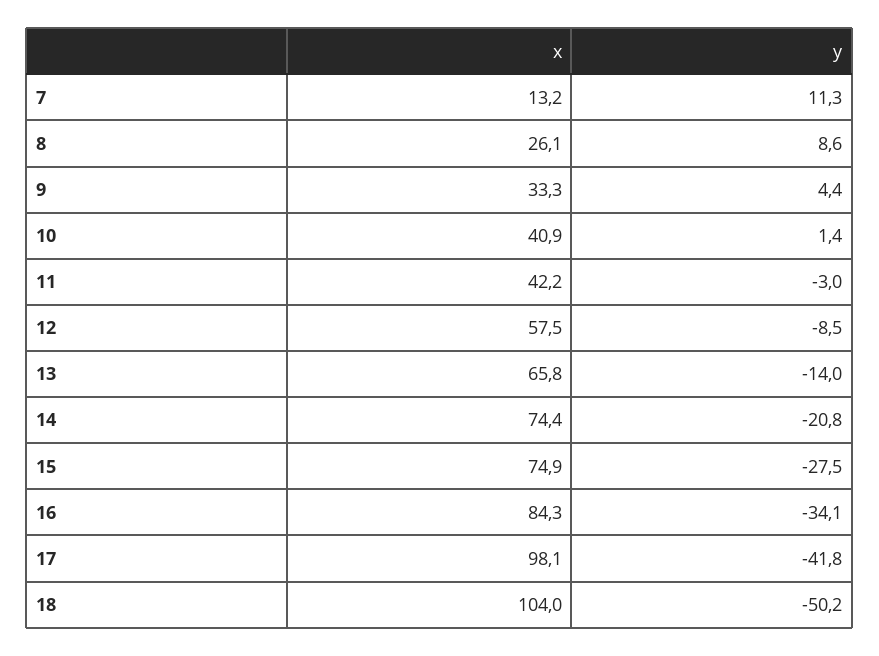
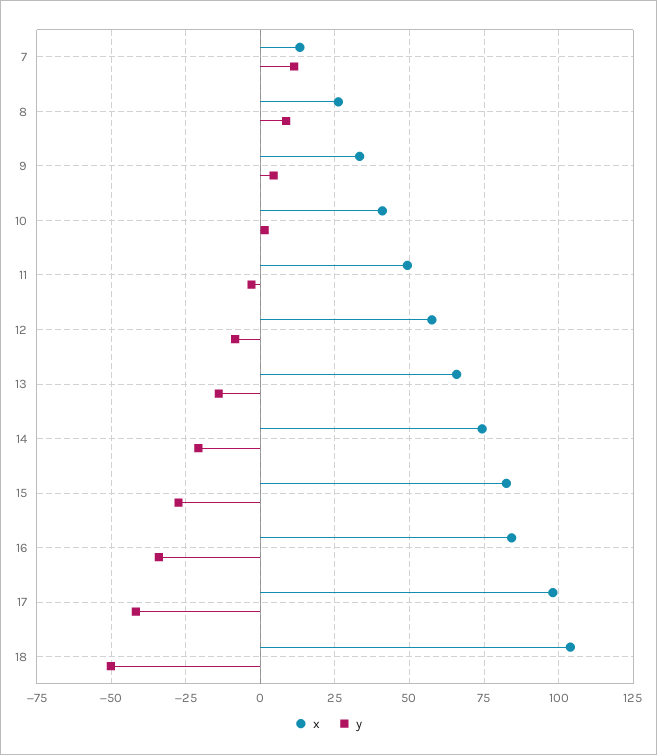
  {
    "x": {
      "7": 13.2,
      "8": 26.1,
      "9": 33.3,
      "10": 40.9,
-     "11": 42.2,
+     "11": 50,
      "12": 57.5,
      "13": 65.8,
      "14": 74.4,
-     "15": 74.9,
+     "15": 82.5,
      "16": 84.3,
      "17": 98.1,
      "18": 104
    },
    "y": {
      "7": 11.3,
      "8": 8.6,
      "9": 4.4,
      "10": 1.4,
      "11": -3,
      "12": -8.5,
      "13": -14,
      "14": -20.8,
      "15": -27.5,
      "16": -34.1,
      "17": -41.8,
      "18": -50.2
    }
  }

